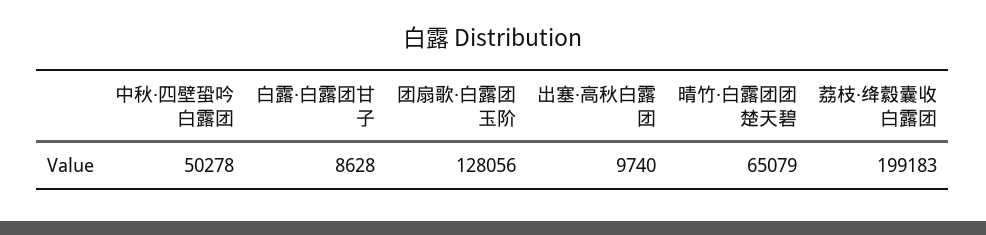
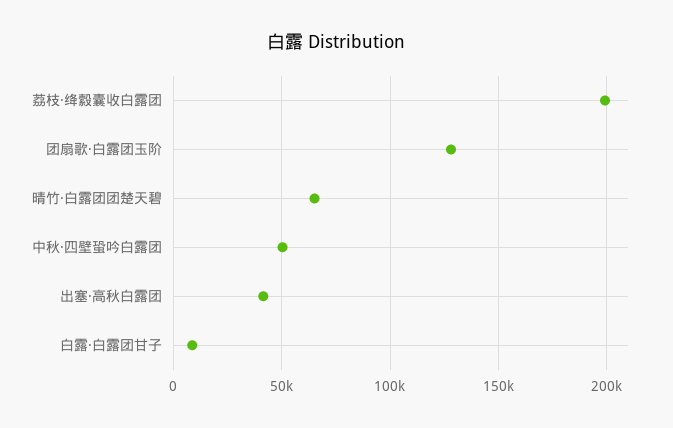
  {
    "中秋·四壁蛩吟白露团": 50278,
    "白露·白露团甘子": 8628,
    "团扇歌·白露团玉阶": 128056,
-   "出塞·高秋白露团": 9740,
+   "出塞·高秋白露团": 40000,
    "晴竹·白露团团楚天碧": 65079,
    "荔枝·绛縠囊收白露团": 199183
  }

